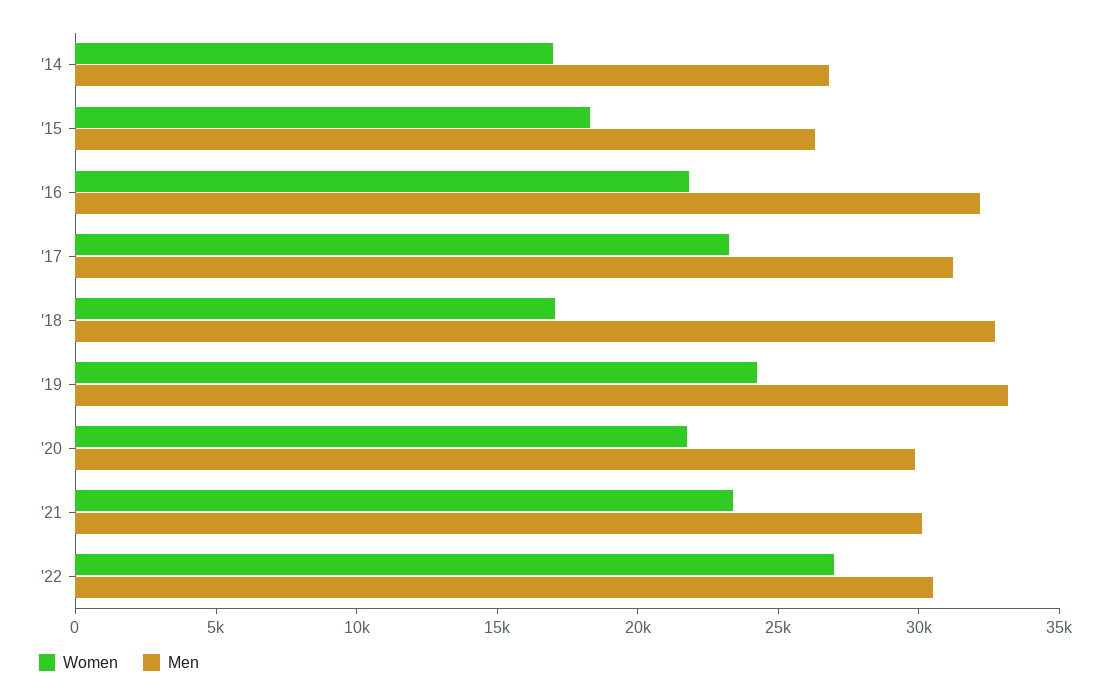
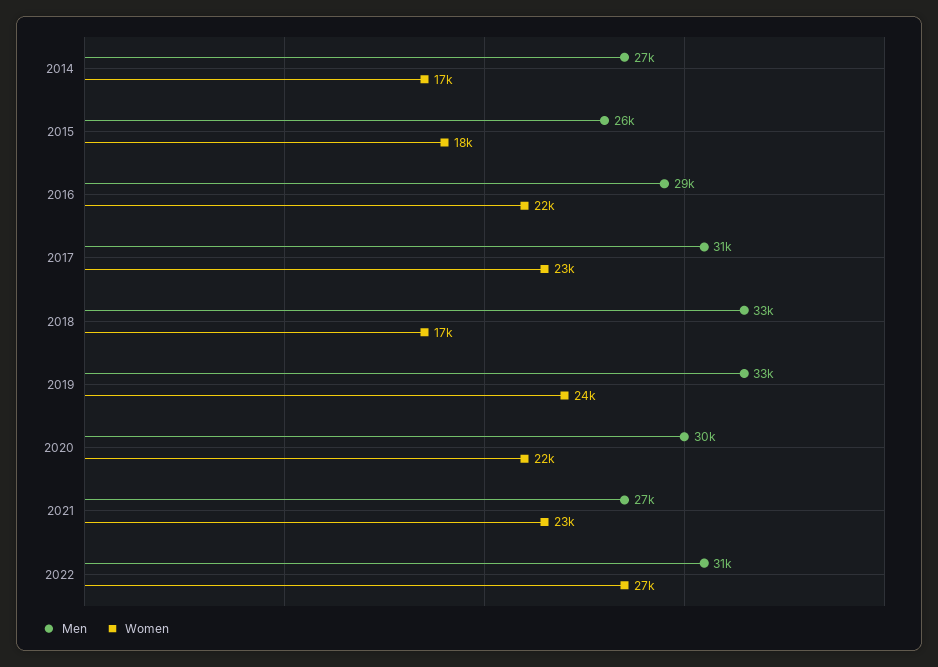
  {
    "Women": {
      "'14": 17000,
      "'15": 18000,
      "'16": 22000,
      "'17": 23000,
      "'18": 17000,
      "'19": 24000,
      "'20": 22000,
      "'21": 23000,
      "'22": 27000
    },
    "Men": {
      "'14": 27000,
      "'15": 26000,
-     "'16": 32000,
+     "'16": 29000,
      "'17": 31000,
      "'18": 33000,
      "'19": 33000,
      "'20": 30000,
-     "'21": 30000,
+     "'21": 27000,
      "'22": 31000
    }
  }

